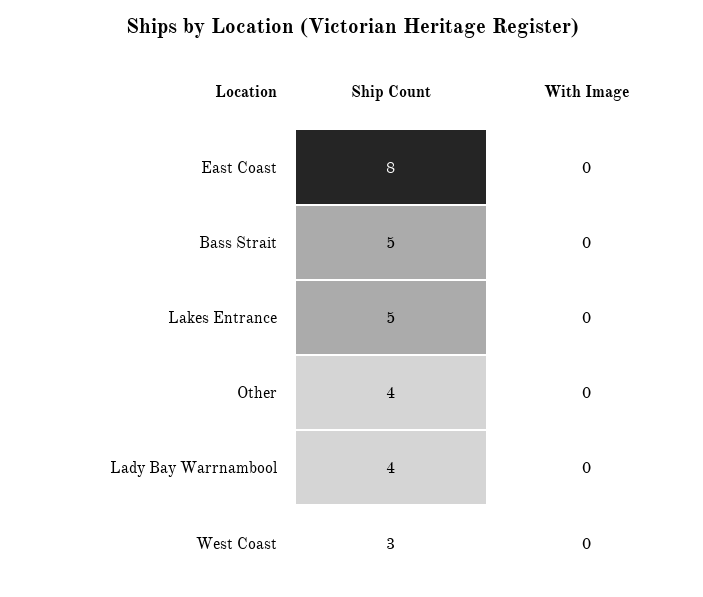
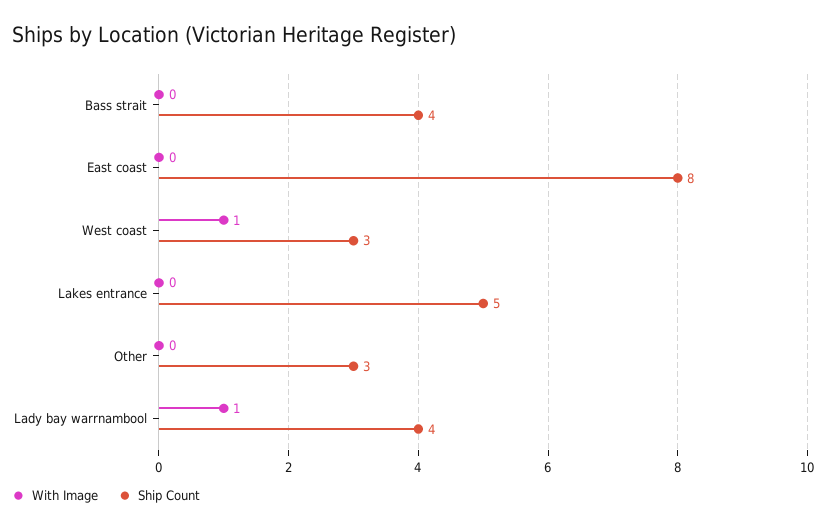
  {
    "Ship Count": {
      "East Coast": 8,
-     "Bass Strait": 5,
+     "Bass Strait": 4,
      "Lakes Entrance": 5,
-     "Other": 4,
+     "Other": 3,
      "Lady Bay Warrnambool": 4,
      "West Coast": 3
    },
    "With Image": {
      "East Coast": 0,
      "Bass Strait": 0,
      "Lakes Entrance": 0,
      "Other": 0,
-     "Lady Bay Warrnambool": 0,
+     "Lady Bay Warrnambool": 1,
-     "West Coast": 0
+     "West Coast": 1
    }
  }

